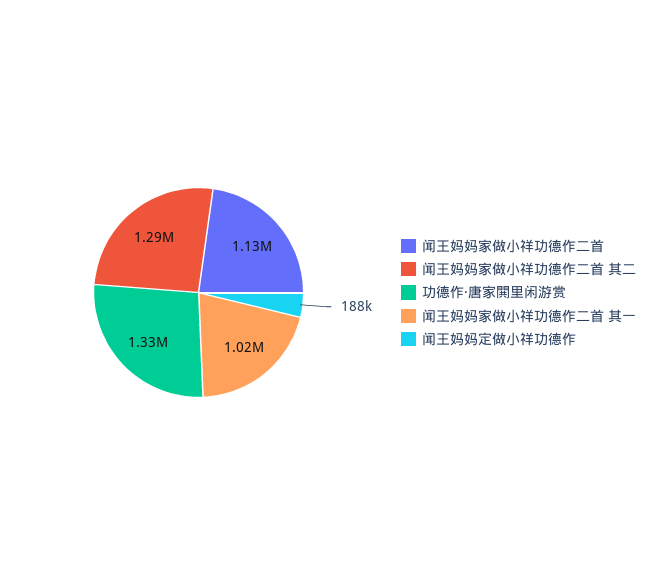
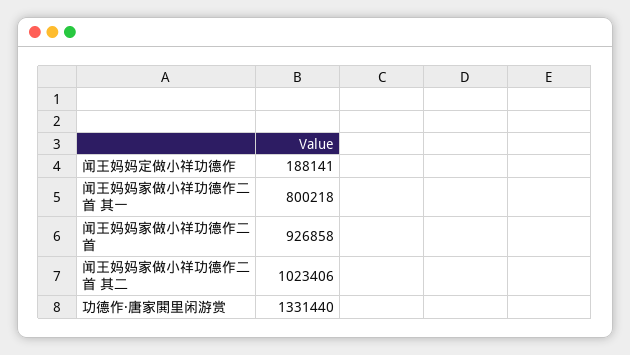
  {
-   "闻王妈妈家做小祥功德作二首": 1130000,
+   "闻王妈妈家做小祥功德作二首": 926858,
-   "闻王妈妈家做小祥功德作二首 其二": 1290000,
+   "闻王妈妈家做小祥功德作二首 其二": 1023406,
    "功德作·唐家閧里闲游赏": 1331440,
-   "闻王妈妈家做小祥功德作二首 其一": 1020000,
+   "闻王妈妈家做小祥功德作二首 其一": 800218,
    "闻王妈妈定做小祥功德作": 188141
  }

